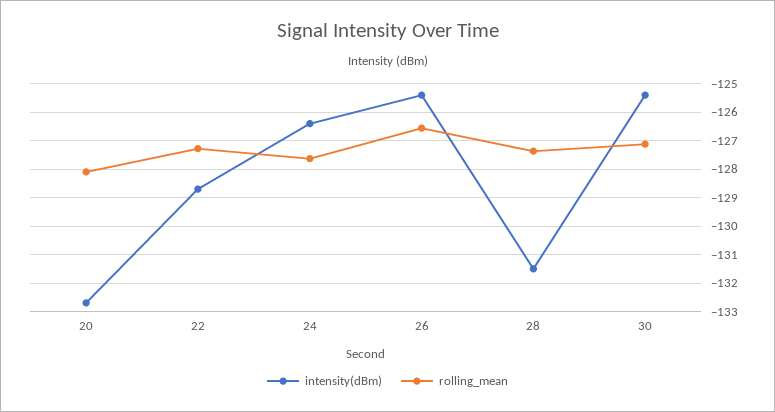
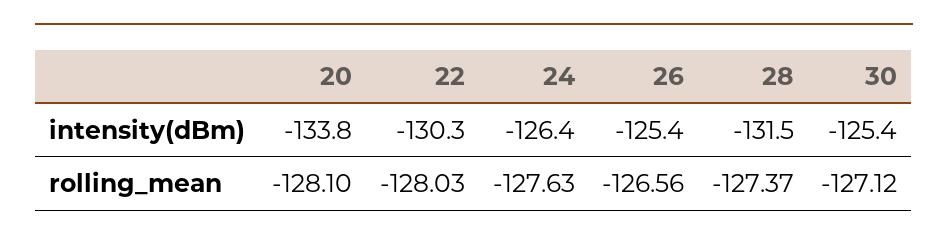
  {
    "intensity(dBm)": {
-     "20": -132.75,
+     "20": -133.8,
-     "22": -128.75,
+     "22": -130.3,
      "24": -126.4,
      "26": -125.4,
      "28": -131.5,
      "30": -125.4
    },
    "rolling_mean": {
      "20": -128.1,
-     "22": -127.25,
+     "22": -128.03,
      "24": -127.63,
      "26": -126.56,
      "28": -127.37,
      "30": -127.12
    }
  }

